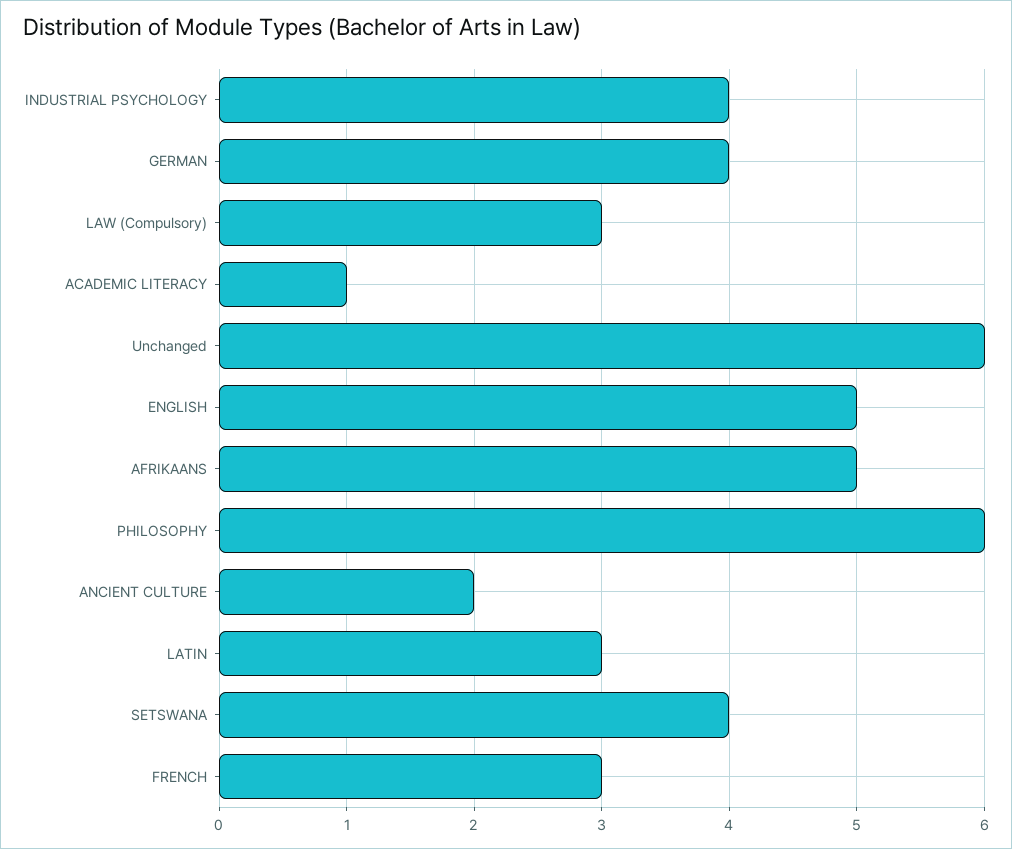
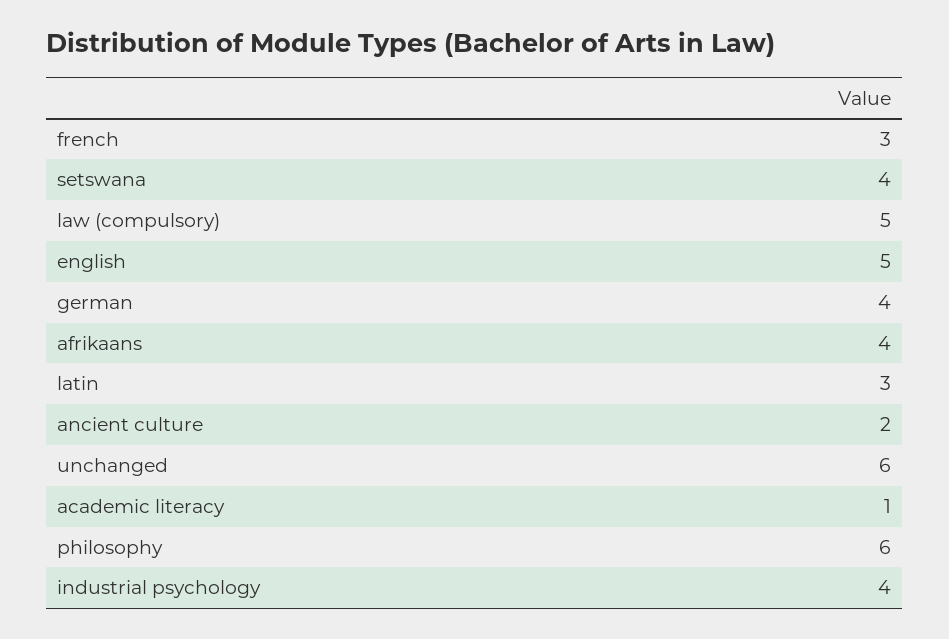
  {
    "INDUSTRIAL PSYCHOLOGY": 4,
    "GERMAN": 4,
-   "LAW (Compulsory)": 3,
+   "LAW (Compulsory)": 5,
    "ACADEMIC LITERACY": 1,
    "Unchanged": 6,
    "ENGLISH": 5,
-   "AFRIKAANS": 5,
+   "AFRIKAANS": 4,
    "PHILOSOPHY": 6,
    "ANCIENT CULTURE": 2,
    "LATIN": 3,
    "SETSWANA": 4,
    "FRENCH": 3
  }

